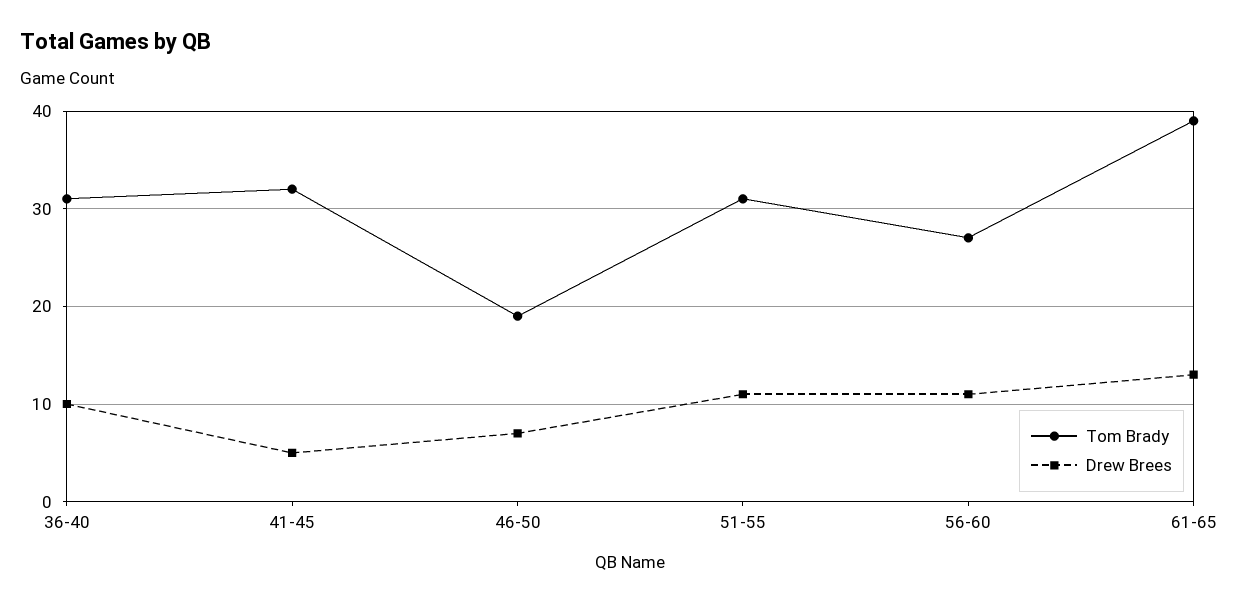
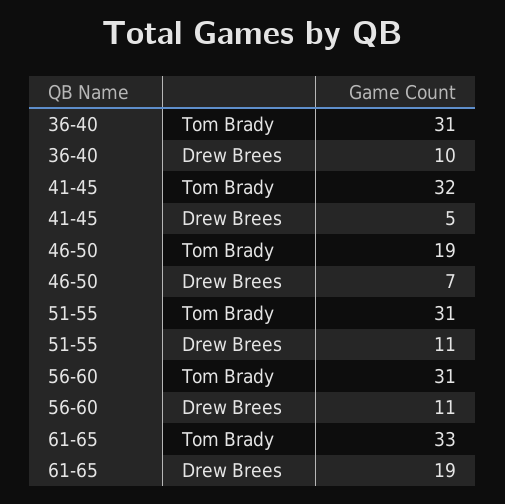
  {
    "Tom Brady": {
      "36-40": 31,
      "41-45": 32,
      "46-50": 19,
      "51-55": 31,
-     "56-60": 27,
+     "56-60": 31,
-     "61-65": 39
+     "61-65": 33
    },
    "Drew Brees": {
      "36-40": 10,
      "41-45": 5,
      "46-50": 7,
      "51-55": 11,
      "56-60": 11,
-     "61-65": 13
+     "61-65": 19
    }
  }

